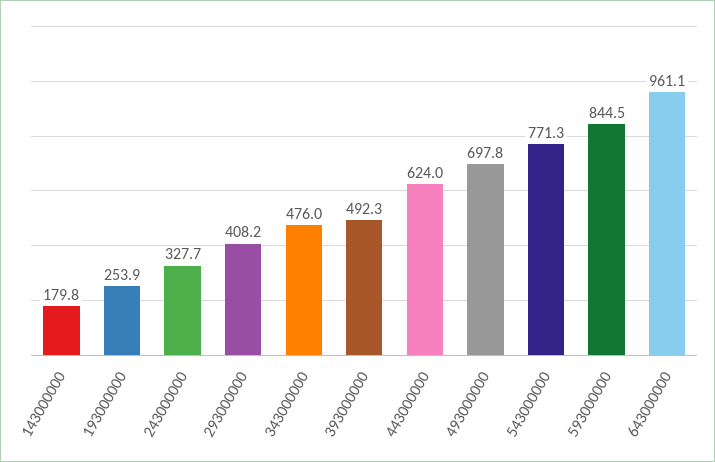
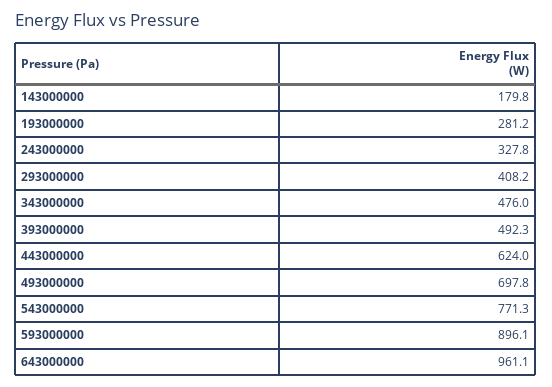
  {
    "143000000": 179.8,
-   "193000000": 253.9,
+   "193000000": 281.2,
-   "243000000": 327.7,
+   "243000000": 327.8,
    "293000000": 408.2,
    "343000000": 476,
    "393000000": 492.3,
    "443000000": 624,
    "493000000": 697.8,
    "543000000": 771.3,
-   "593000000": 844.5,
+   "593000000": 896.1,
    "643000000": 961.1
  }

